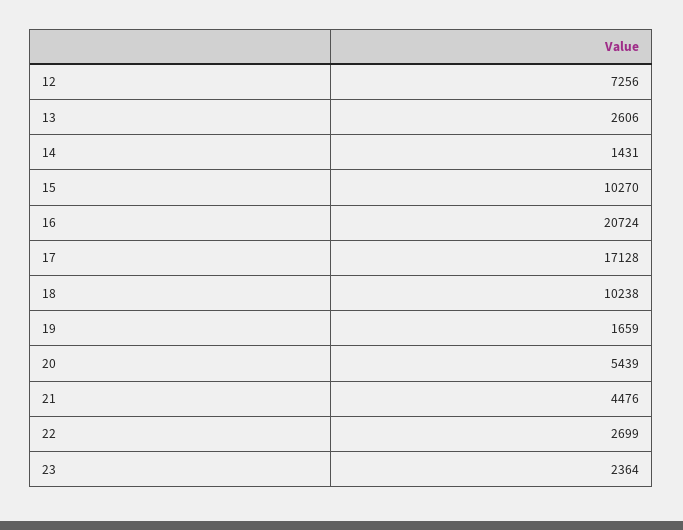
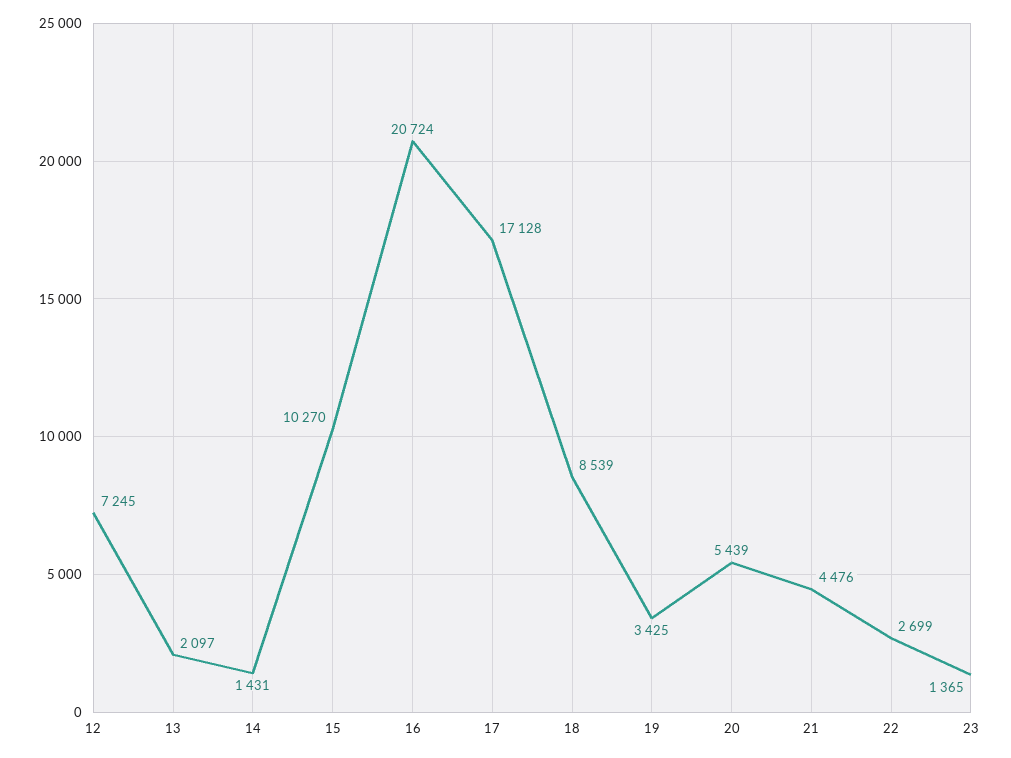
  {
-   "12": 7256,
+   "12": 7245,
-   "13": 2606,
+   "13": 2097,
    "14": 1431,
    "15": 10270,
    "16": 20724,
    "17": 17128,
-   "18": 10238,
+   "18": 8539,
-   "19": 1659,
+   "19": 3425,
    "20": 5439,
    "21": 4476,
    "22": 2699,
-   "23": 2364
+   "23": 1365
  }

